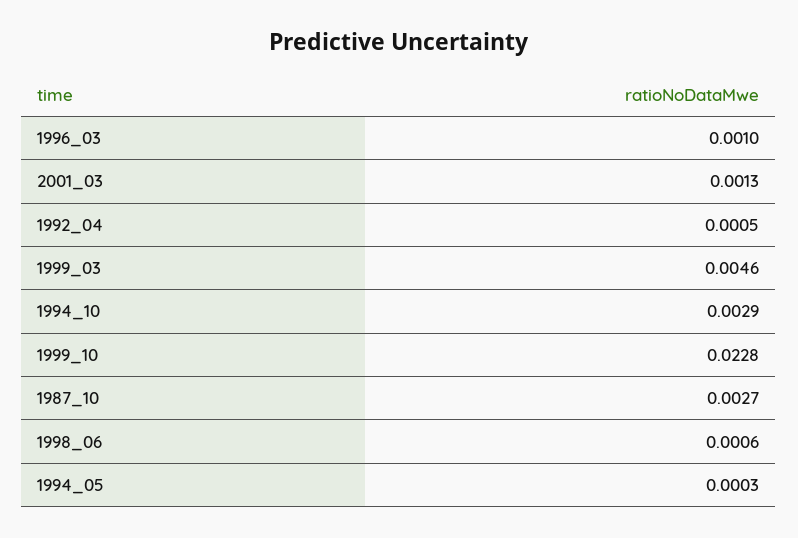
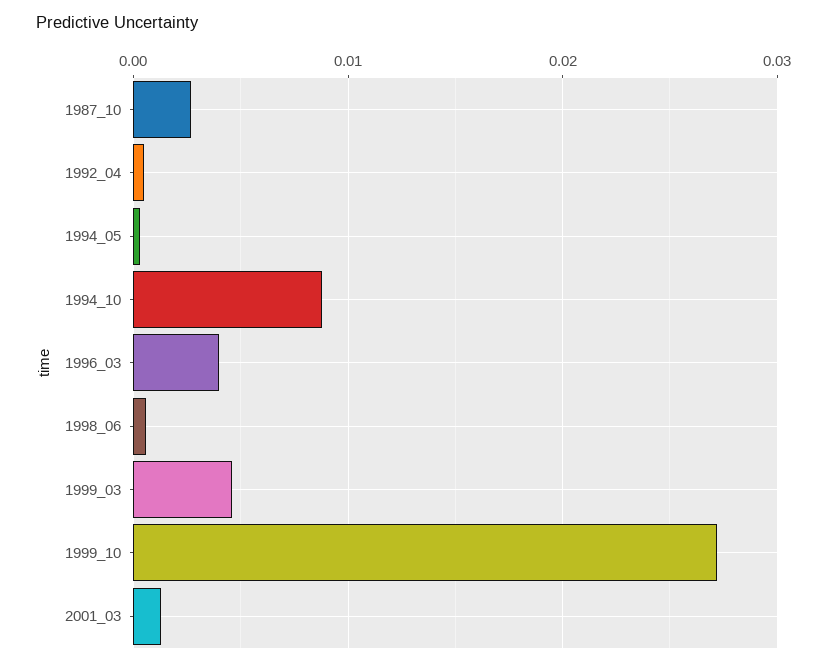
  {
-   "1996_03": 0.001,
+   "1996_03": 0.004,
    "2001_03": 0.0013,
    "1992_04": 0.0005,
    "1999_03": 0.0046,
-   "1994_10": 0.0029,
+   "1994_10": 0.009,
-   "1999_10": 0.0228,
+   "1999_10": 0.027,
    "1987_10": 0.0027,
    "1998_06": 0.0006,
    "1994_05": 0.0003
  }

